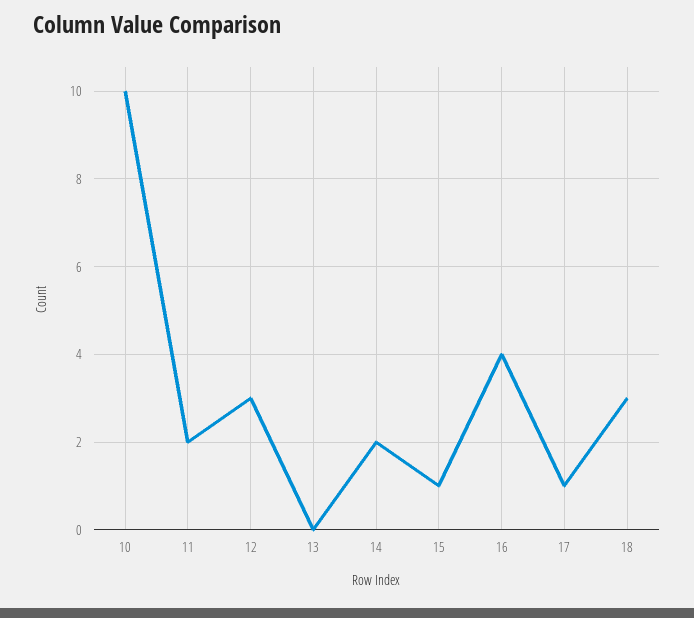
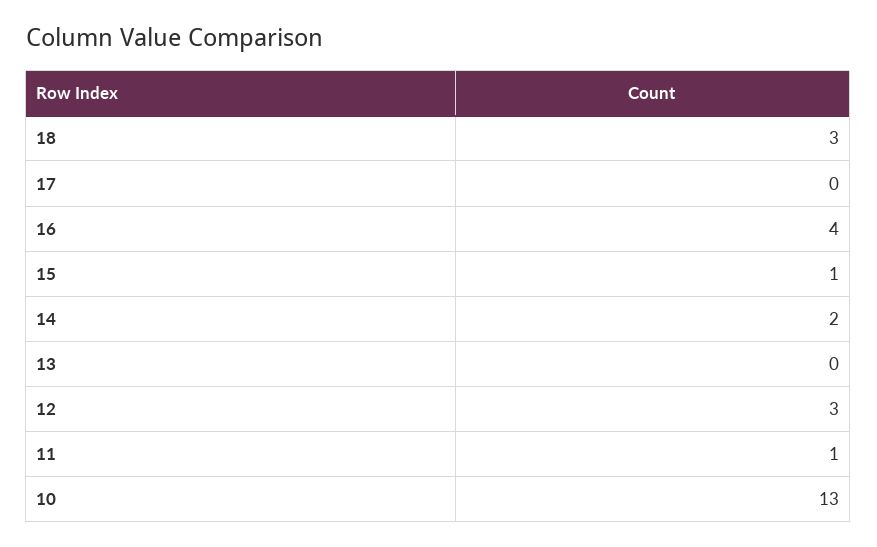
  {
-   "10": 10,
+   "10": 13,
-   "11": 2,
+   "11": 1,
    "12": 3,
    "13": 0,
    "14": 2,
    "15": 1,
    "16": 4,
-   "17": 1,
+   "17": 0,
    "18": 3
  }

